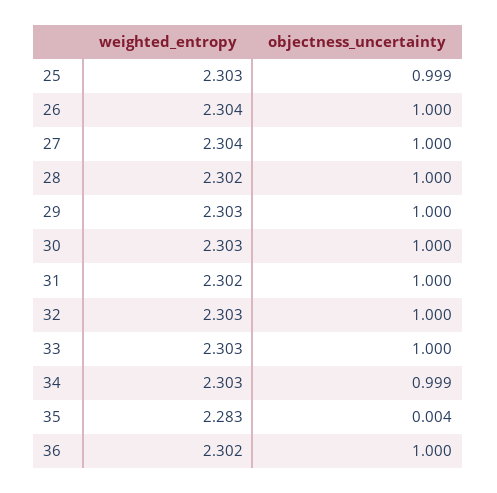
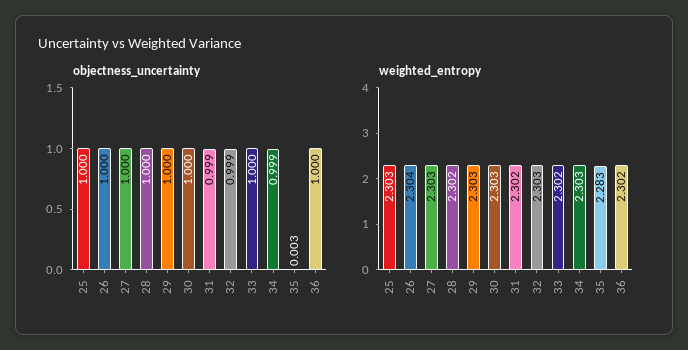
  {
    "weighted_entropy": {
      "25": 2.303,
      "26": 2.304,
-     "27": 2.304,
+     "27": 2.303,
      "28": 2.302,
      "29": 2.303,
      "30": 2.303,
      "31": 2.302,
      "32": 2.303,
-     "33": 2.303,
+     "33": 2.302,
      "34": 2.303,
      "35": 2.283,
      "36": 2.302
    },
    "objectness_uncertainty": {
-     "25": 0.999,
+     "25": 1,
      "26": 1,
      "27": 1,
      "28": 1,
      "29": 1,
      "30": 1,
-     "31": 1,
+     "31": 0.999,
-     "32": 1,
+     "32": 0.999,
      "33": 1,
      "34": 0.999,
-     "35": 0.004,
+     "35": 0.003,
      "36": 1
    }
  }

